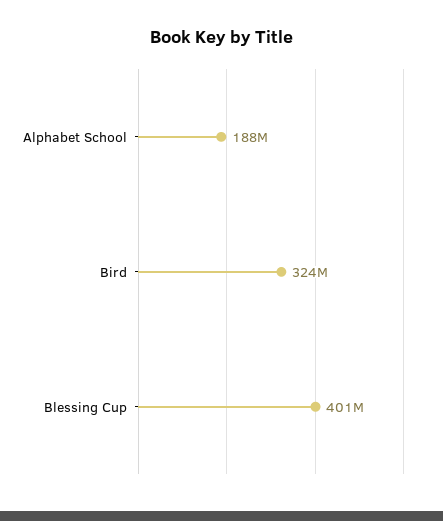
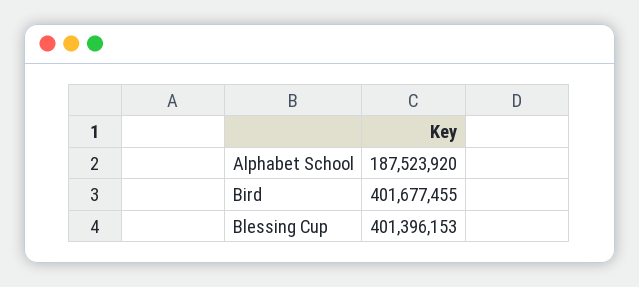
  {
    "Alphabet School": 187523920,
-   "Bird": 324000000,
+   "Bird": 401677455,
    "Blessing Cup": 401396153
  }

